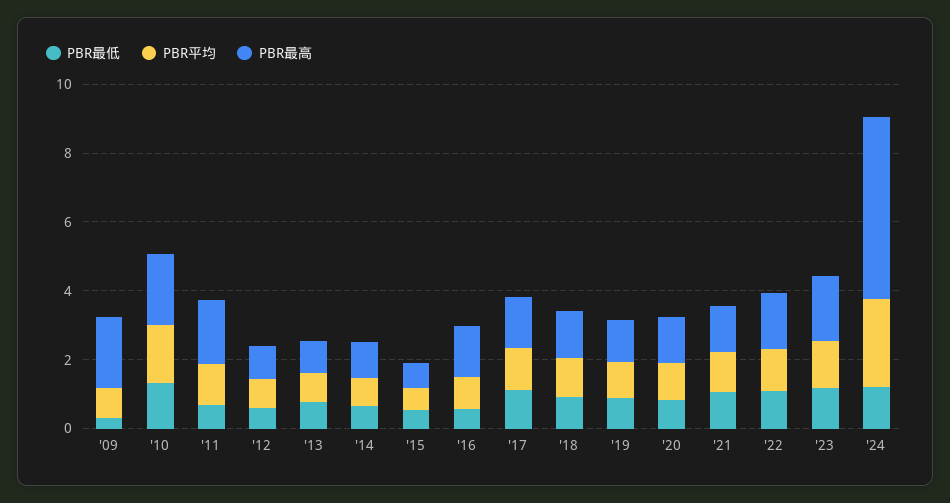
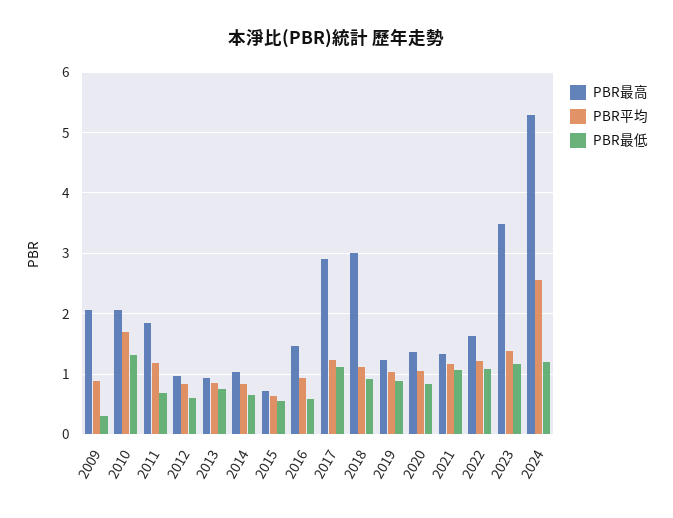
  {
    "PBR最低": {
      "'09": 0.3,
      "'10": 1.3,
      "'11": 0.7,
      "'12": 0.6,
      "'13": 0.8,
      "'14": 0.7,
      "'15": 0.6,
      "'16": 0.6,
      "'17": 1.1,
      "'18": 0.9,
      "'19": 0.9,
      "'20": 0.8,
      "'21": 1.1,
      "'22": 1.1,
      "'23": 1.2,
      "'24": 1.2
    },
    "PBR平均": {
      "'09": 0.9,
      "'10": 1.7,
      "'11": 1.2,
      "'12": 0.8,
      "'13": 0.9,
      "'14": 0.8,
      "'15": 0.6,
      "'16": 0.9,
      "'17": 1.2,
      "'18": 1.1,
      "'19": 1,
      "'20": 1.1,
      "'21": 1.2,
      "'22": 1.2,
      "'23": 1.4,
      "'24": 2.6
    },
    "PBR最高": {
      "'09": 2.1,
      "'10": 2.1,
      "'11": 1.9,
      "'12": 1,
      "'13": 0.9,
      "'14": 1,
      "'15": 0.7,
      "'16": 1.5,
-     "'17": 1.5,
+     "'17": 2.9,
-     "'18": 1.5,
+     "'18": 3,
      "'19": 1.2,
      "'20": 1.4,
      "'21": 1.3,
      "'22": 1.6,
-     "'23": 2,
+     "'23": 3.5,
      "'24": 5.3
    }
  }

